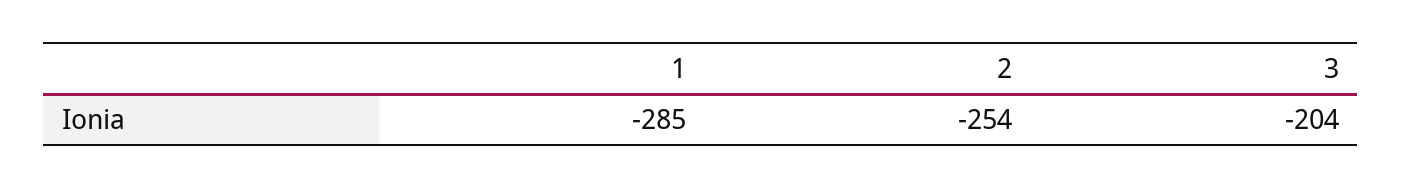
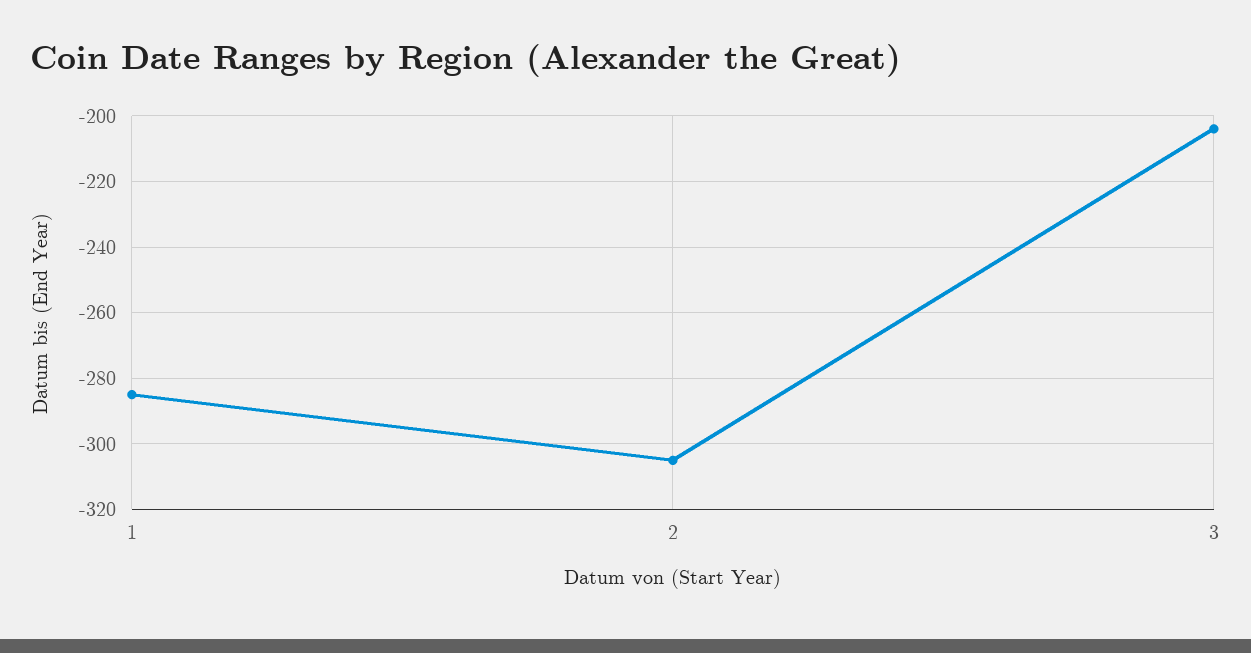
  {
    "1": -285,
-   "2": -254,
+   "2": -305,
    "3": -204
  }

